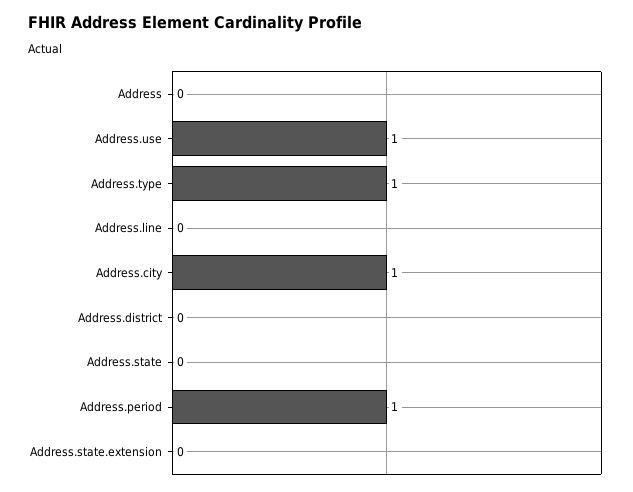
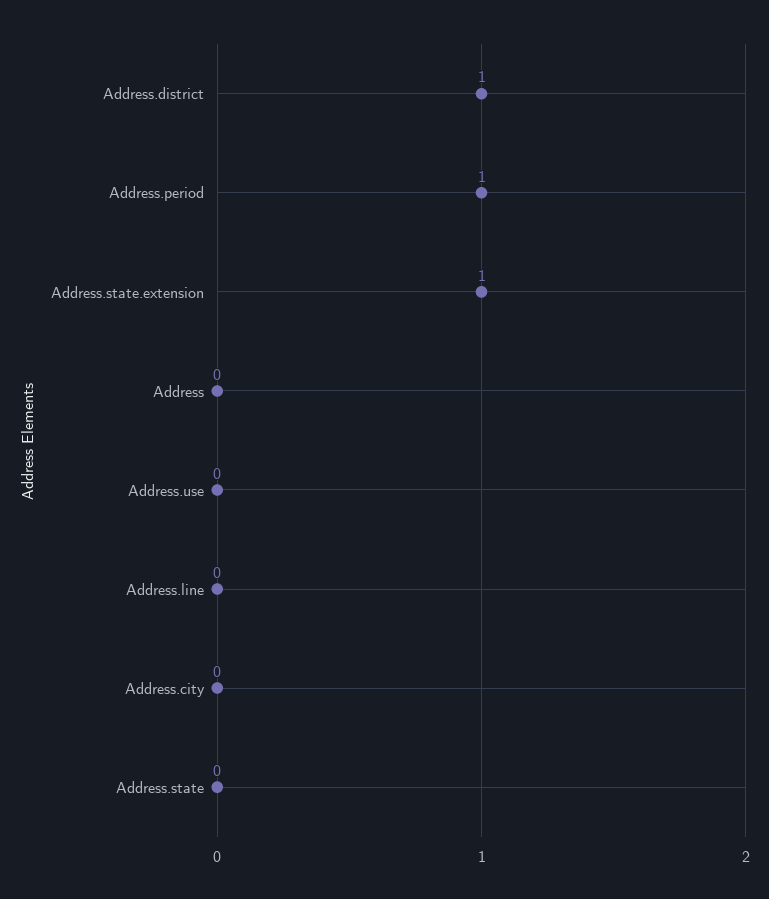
  {
    "Address": 0,
-   "Address.use": 1,
+   "Address.use": 0,
-   "Address.type": 1,
    "Address.line": 0,
-   "Address.city": 1,
+   "Address.city": 0,
-   "Address.district": 0,
+   "Address.district": 1,
    "Address.state": 0,
    "Address.period": 1,
-   "Address.state.extension": 0
+   "Address.state.extension": 1
  }

